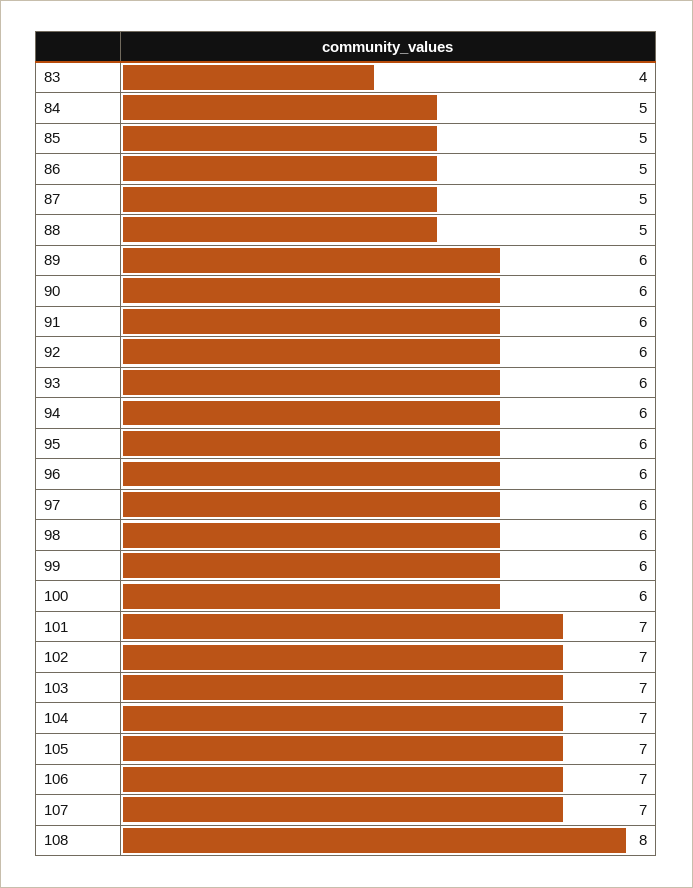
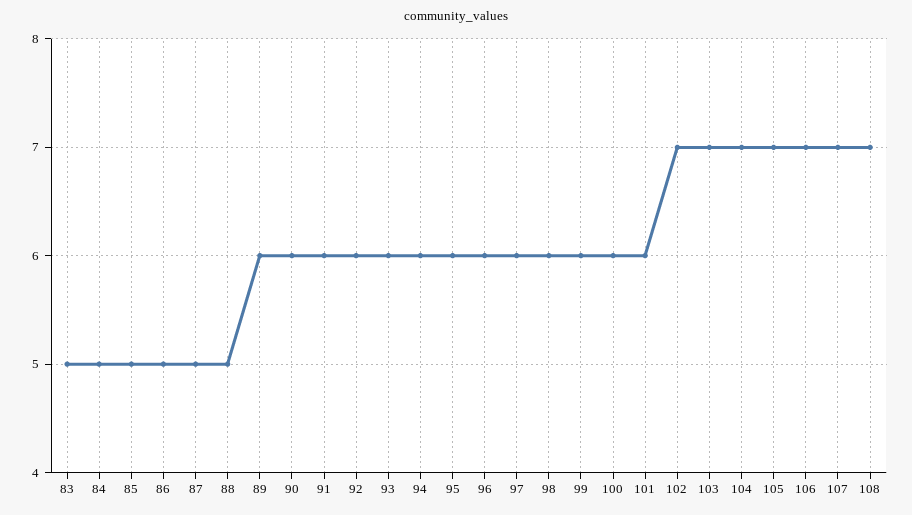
  {
-   "83": 4,
+   "83": 5,
    "84": 5,
    "85": 5,
    "86": 5,
    "87": 5,
    "88": 5,
    "89": 6,
    "90": 6,
    "91": 6,
    "92": 6,
    "93": 6,
    "94": 6,
    "95": 6,
    "96": 6,
    "97": 6,
    "98": 6,
    "99": 6,
    "100": 6,
-   "101": 7,
+   "101": 6,
    "102": 7,
    "103": 7,
    "104": 7,
    "105": 7,
    "106": 7,
    "107": 7,
-   "108": 8
+   "108": 7
  }

